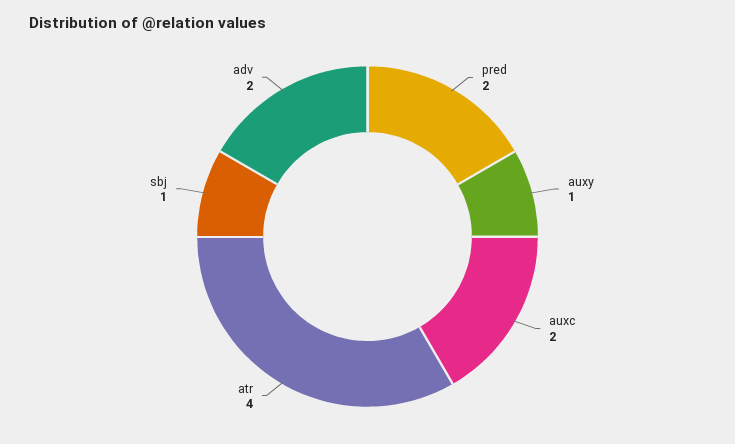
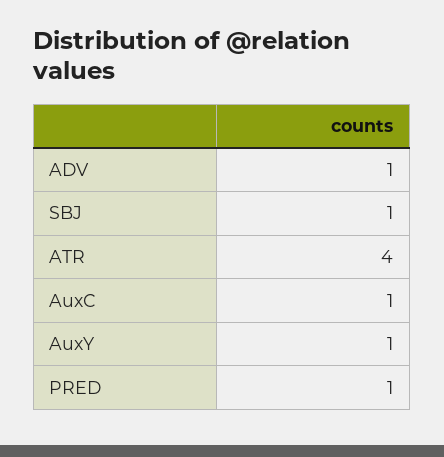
  {
-   "pred": 2,
+   "pred": 1,
    "auxy": 1,
-   "auxc": 2,
+   "auxc": 1,
    "atr": 4,
    "sbj": 1,
-   "adv": 2
+   "adv": 1
  }

